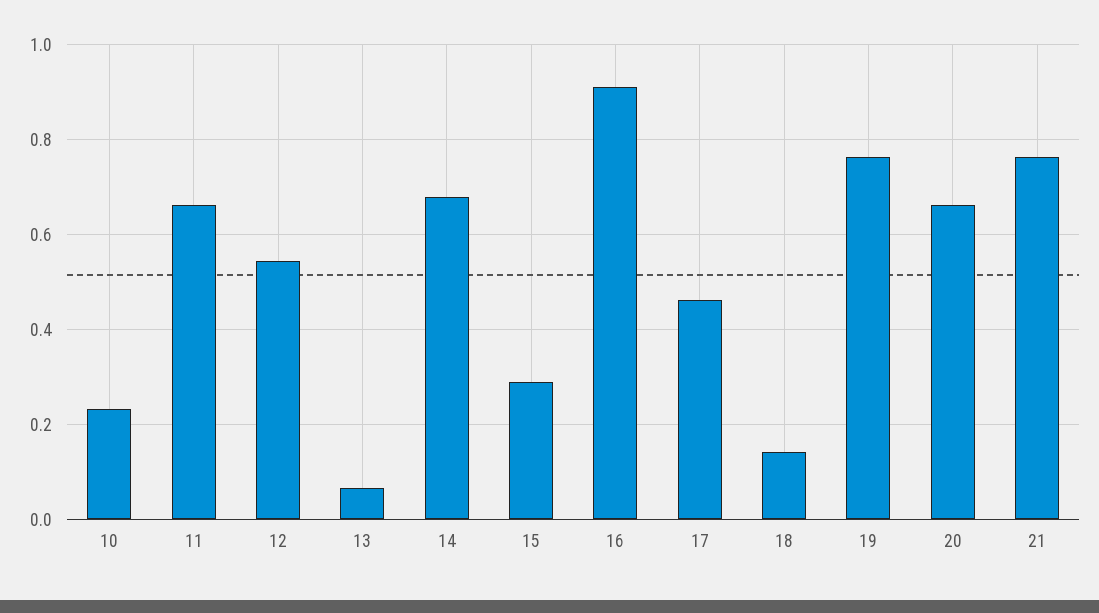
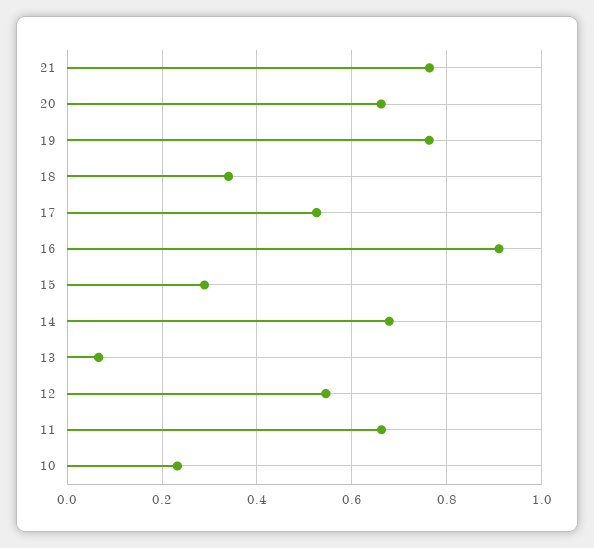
  {
    "10": 0.24,
    "11": 0.66,
    "12": 0.54,
    "13": 0.06,
    "14": 0.68,
    "15": 0.28,
    "16": 0.92,
-   "17": 0.46,
+   "17": 0.52,
-   "18": 0.14,
+   "18": 0.34,
    "19": 0.76,
    "20": 0.66,
    "21": 0.76
  }

